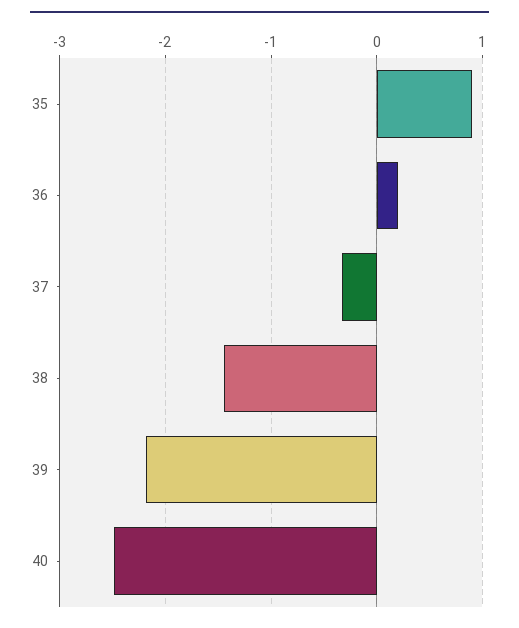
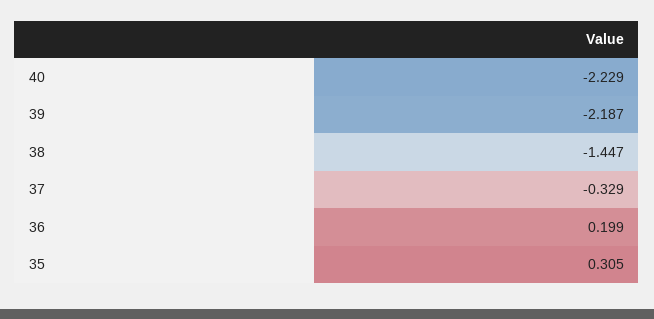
  {
-   "35": 0.9,
+   "35": 0.305,
    "36": 0.199,
    "37": -0.329,
    "38": -1.447,
    "39": -2.187,
-   "40": -2.5
+   "40": -2.229
  }

